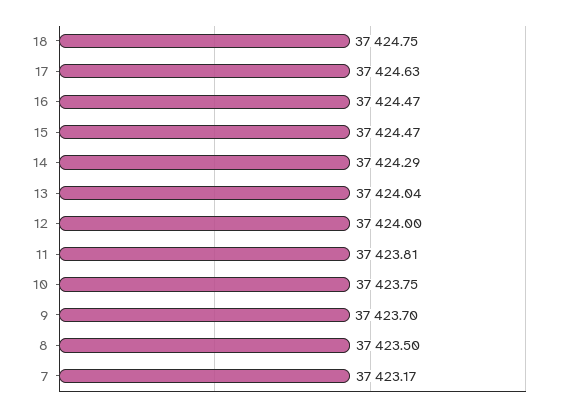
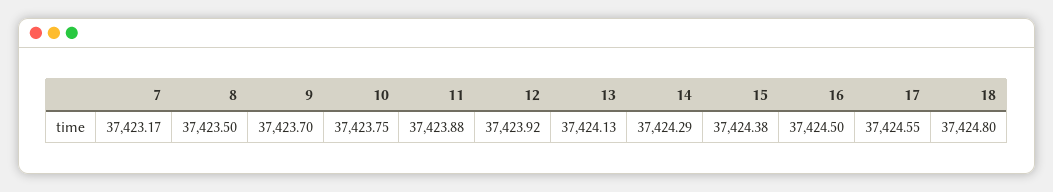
  {
-   "18": 37424.75,
+   "18": 37424.8,
-   "17": 37424.63,
+   "17": 37424.55,
-   "16": 37424.47,
+   "16": 37424.5,
-   "15": 37424.47,
+   "15": 37424.38,
    "14": 37424.29,
-   "13": 37424.04,
+   "13": 37424.13,
-   "12": 37424,
+   "12": 37423.92,
-   "11": 37423.81,
+   "11": 37423.88,
    "10": 37423.75,
    "9": 37423.7,
    "8": 37423.5,
    "7": 37423.17
  }

